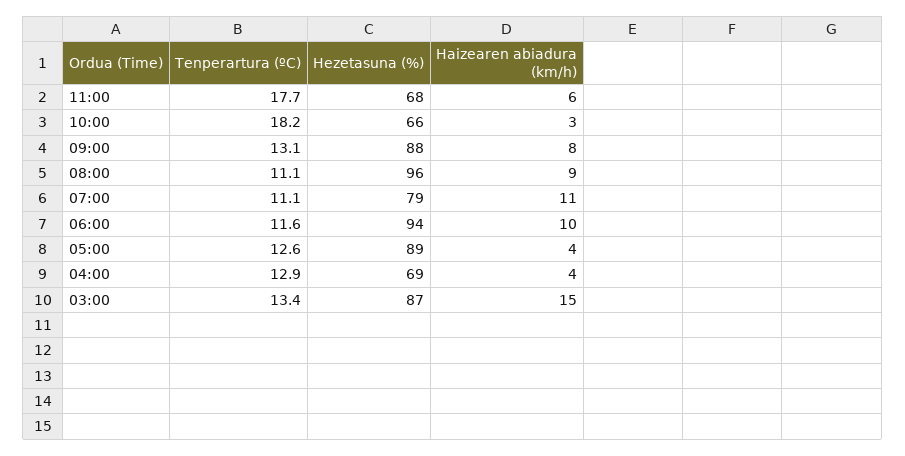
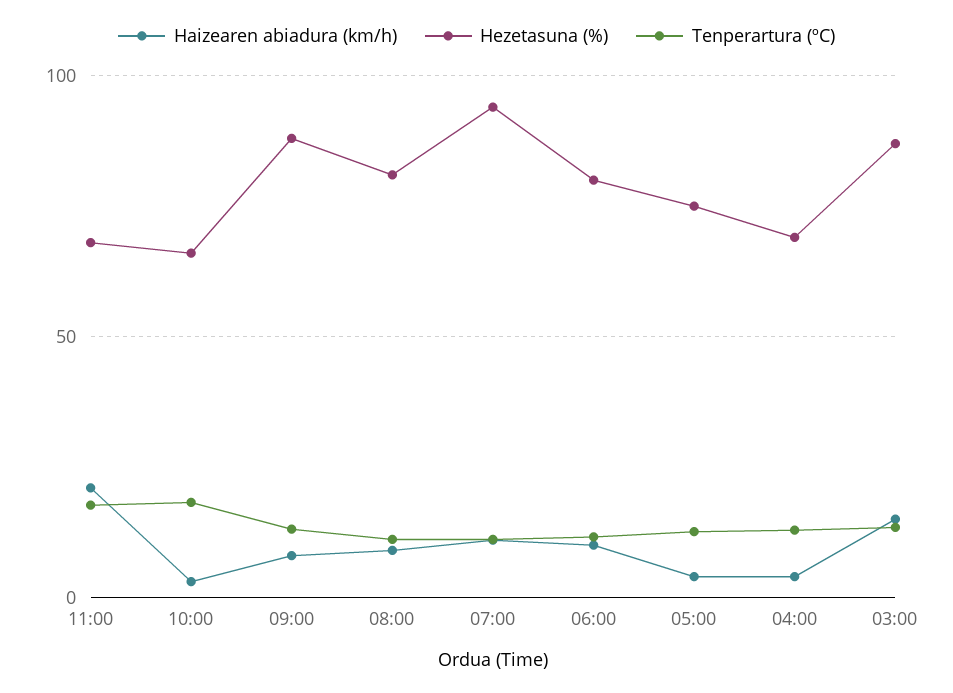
  {
    "Tenperartura (ºC)": {
      "11:00": 17.7,
      "10:00": 18.2,
      "09:00": 13.1,
      "08:00": 11.1,
      "07:00": 11.1,
      "06:00": 11.6,
      "05:00": 12.6,
      "04:00": 12.9,
      "03:00": 13.4
    },
    "Hezetasuna (%)": {
      "11:00": 68,
      "10:00": 66,
      "09:00": 88,
-     "08:00": 96,
+     "08:00": 80,
-     "07:00": 79,
+     "07:00": 95,
-     "06:00": 94,
+     "06:00": 80,
-     "05:00": 89,
+     "05:00": 75,
      "04:00": 69,
      "03:00": 87
    },
    "Haizearen abiadura (km/h)": {
-     "11:00": 6,
+     "11:00": 20,
      "10:00": 3,
      "09:00": 8,
      "08:00": 9,
      "07:00": 11,
      "06:00": 10,
      "05:00": 4,
      "04:00": 4,
      "03:00": 15
    }
  }

